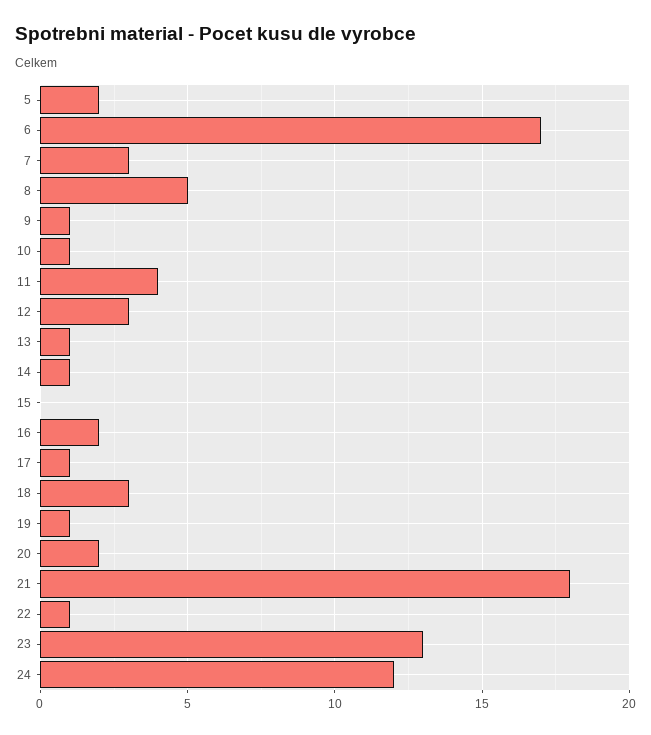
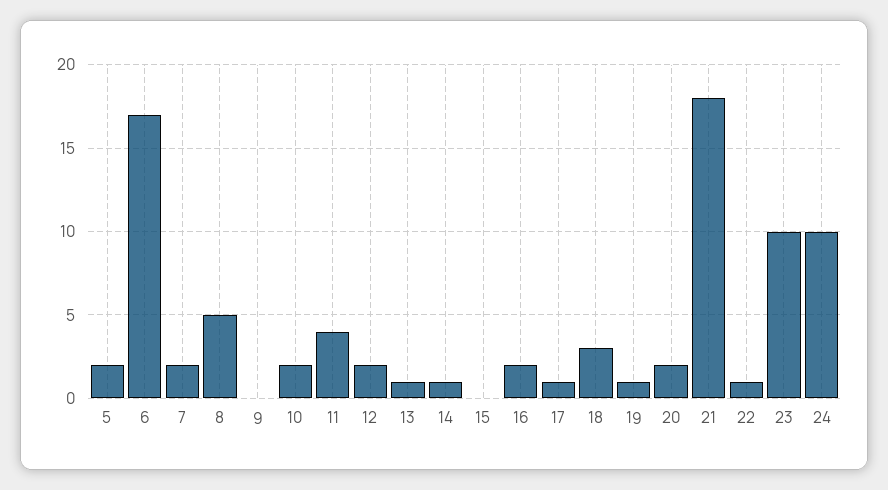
  {
    "5": 2,
    "6": 17,
-   "7": 3,
+   "7": 2,
    "8": 5,
-   "9": 1,
+   "9": 0,
-   "10": 1,
+   "10": 2,
    "11": 4,
-   "12": 3,
+   "12": 2,
    "13": 1,
    "14": 1,
    "15": 0,
    "16": 2,
    "17": 1,
    "18": 3,
    "19": 1,
    "20": 2,
    "21": 18,
    "22": 1,
-   "23": 13,
+   "23": 10,
-   "24": 12
+   "24": 10
  }

